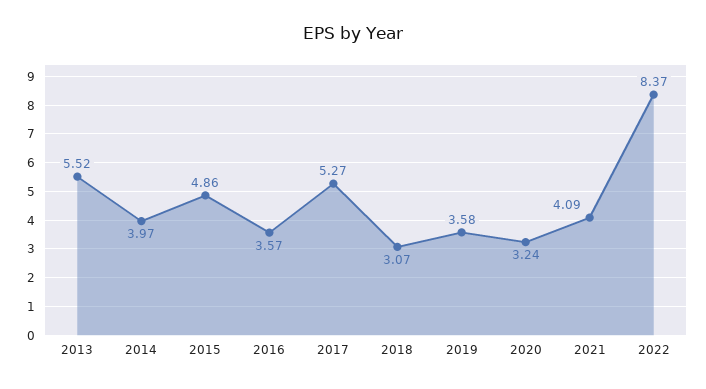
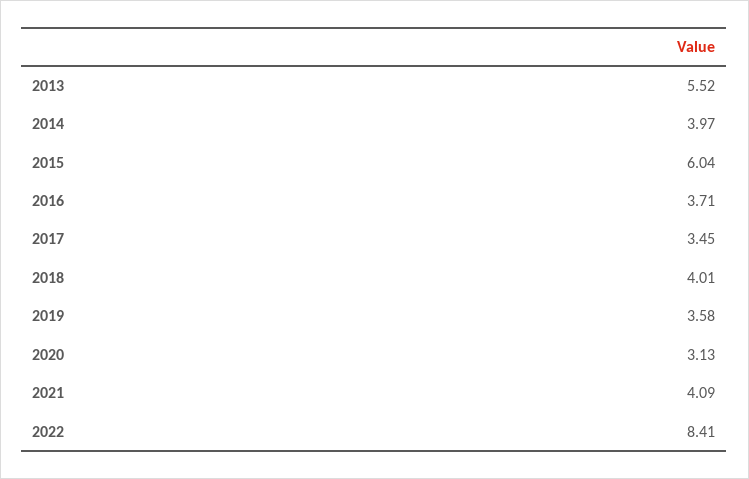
  {
    "2013": 5.52,
    "2014": 3.97,
-   "2015": 4.86,
+   "2015": 6.04,
-   "2016": 3.57,
+   "2016": 3.71,
-   "2017": 5.27,
+   "2017": 3.45,
-   "2018": 3.07,
+   "2018": 4.01,
    "2019": 3.58,
-   "2020": 3.24,
+   "2020": 3.13,
    "2021": 4.09,
-   "2022": 8.37
+   "2022": 8.41
  }

